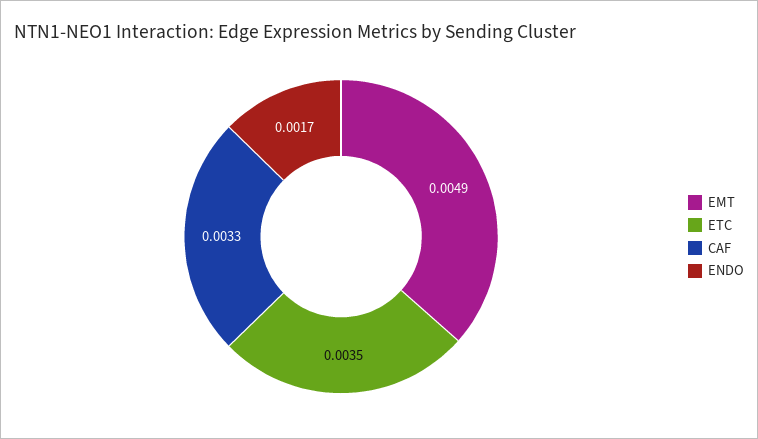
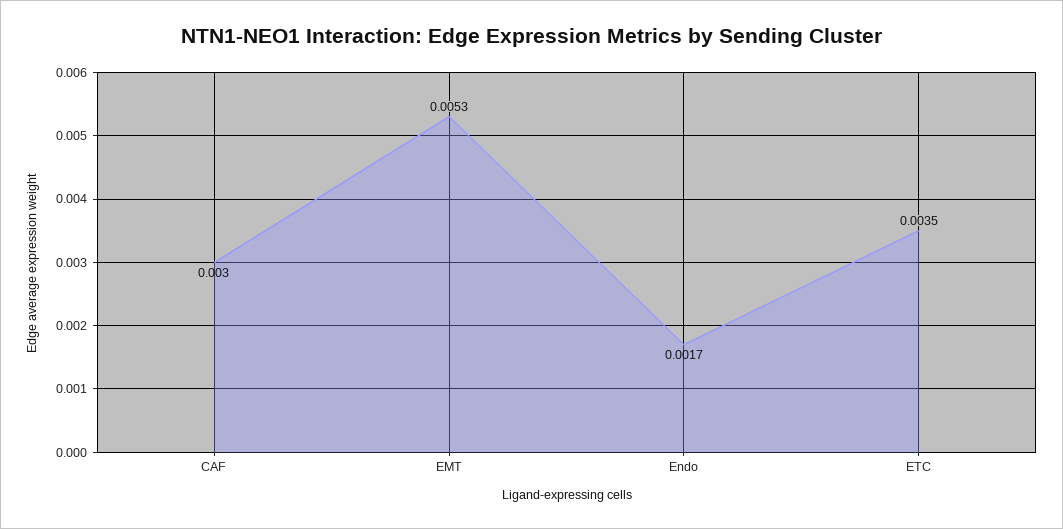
  {
-   "EMT": 0.0049,
+   "EMT": 0.0053,
    "ETC": 0.0035,
-   "CAF": 0.0033,
+   "CAF": 0.003,
    "ENDO": 0.0017
  }

